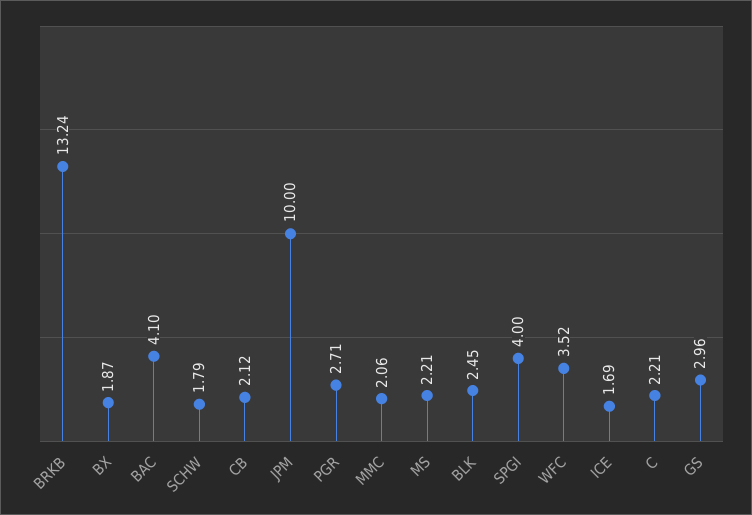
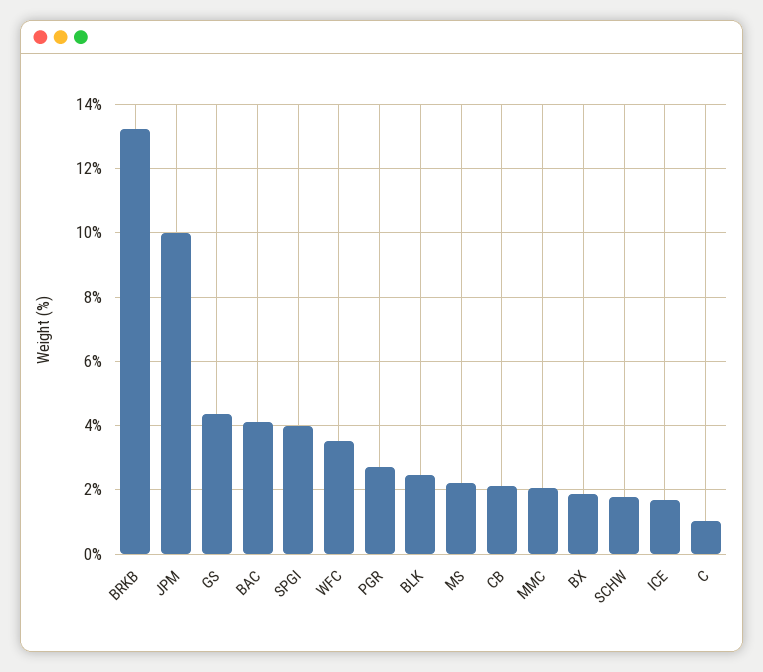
  {
    "BRKB": 13.24,
    "BX": 1.87,
    "BAC": 4.1,
    "SCHW": 1.79,
    "CB": 2.12,
    "JPM": 10,
    "PGR": 2.71,
    "MMC": 2.06,
    "MS": 2.21,
    "BLK": 2.45,
    "SPGI": 4,
    "WFC": 3.52,
    "ICE": 1.69,
-   "C": 2.21,
+   "C": 1,
-   "GS": 2.96
+   "GS": 4.4
  }

